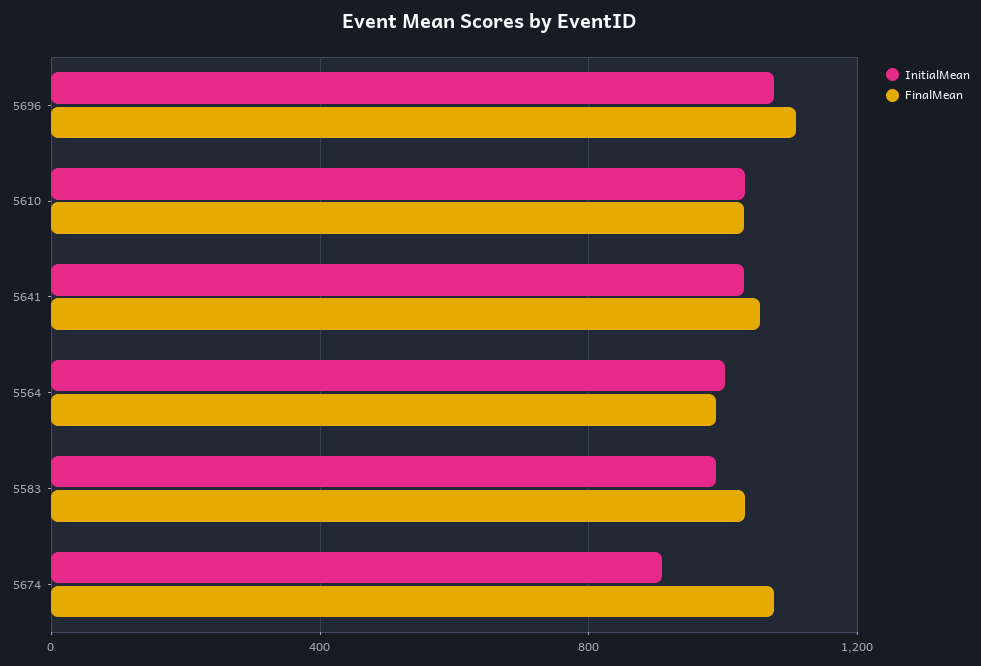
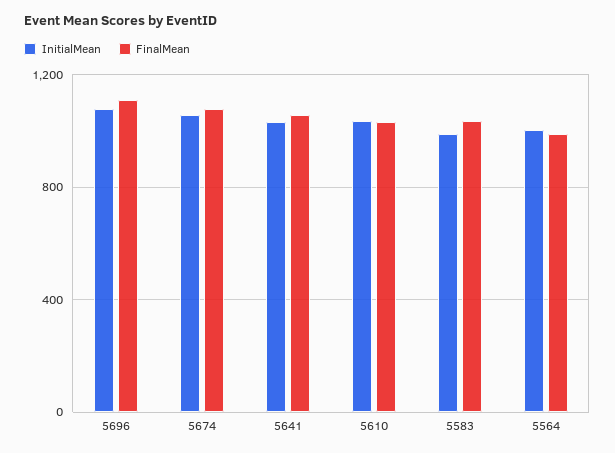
  {
    "InitialMean": {
      "5696": 1100,
      "5610": 1050,
      "5641": 1050,
      "5564": 1000,
      "5583": 1000,
-     "5674": 900
+     "5674": 1050
    },
    "FinalMean": {
      "5696": 1100,
      "5610": 1050,
      "5641": 1050,
      "5564": 1000,
      "5583": 1050,
      "5674": 1100
    }
  }

